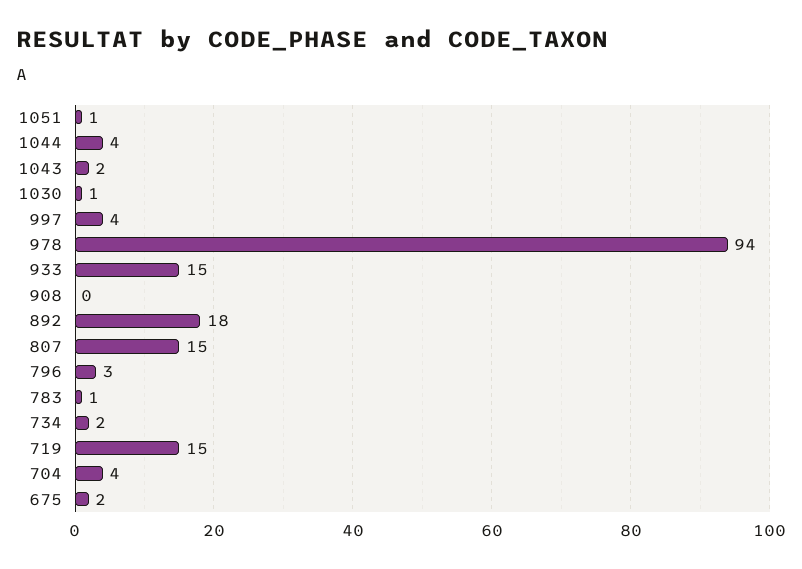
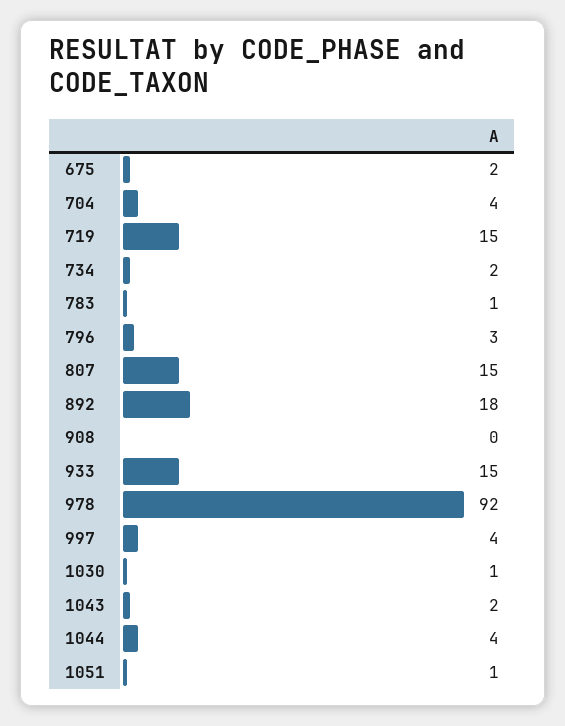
  {
    "1051": 1,
    "1044": 4,
    "1043": 2,
    "1030": 1,
    "997": 4,
-   "978": 94,
+   "978": 92,
    "933": 15,
    "908": 0,
    "892": 18,
    "807": 15,
    "796": 3,
    "783": 1,
    "734": 2,
    "719": 15,
    "704": 4,
    "675": 2
  }

